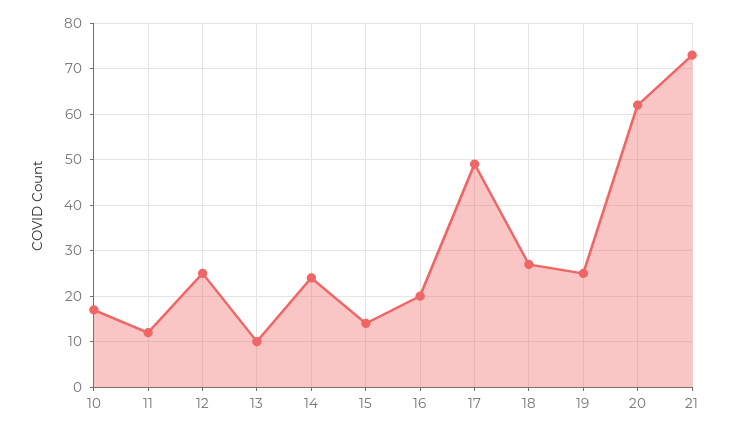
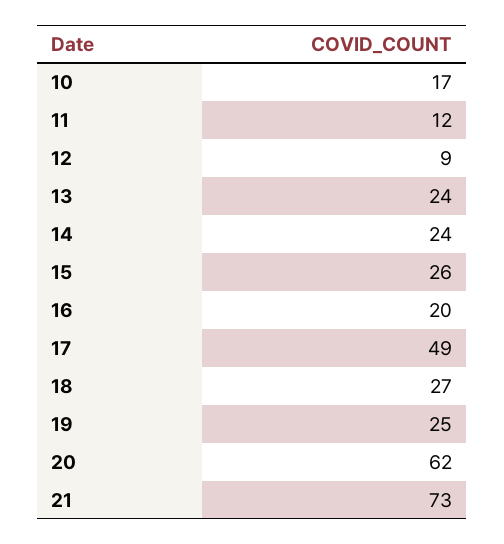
  {
    "10": 17,
    "11": 12,
-   "12": 25,
+   "12": 9,
-   "13": 10,
+   "13": 24,
    "14": 24,
-   "15": 15,
+   "15": 26,
    "16": 20,
    "17": 49,
    "18": 27,
    "19": 25,
    "20": 62,
    "21": 73
  }

